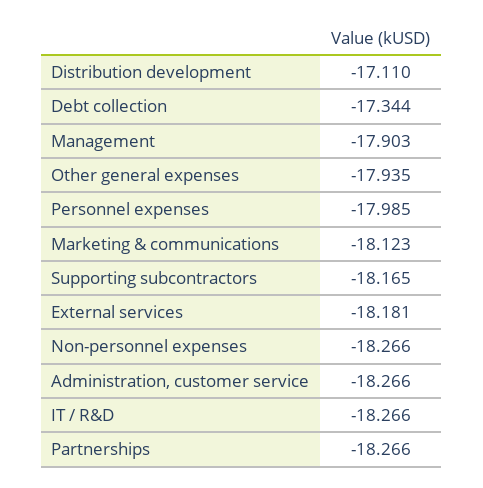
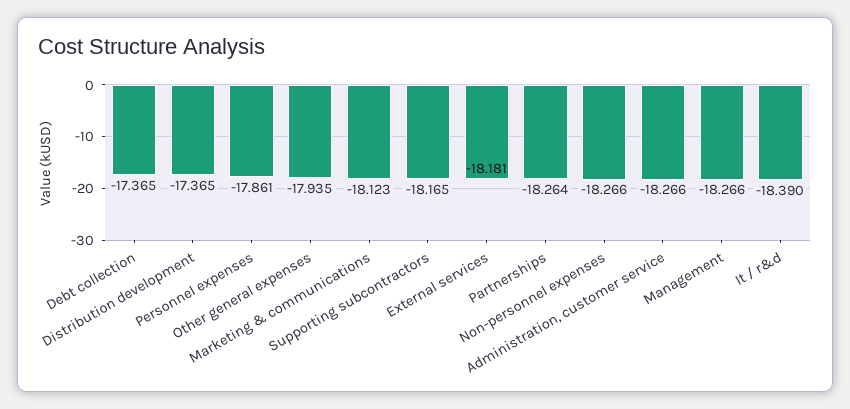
  {
-   "Distribution development": -17.11,
+   "Distribution development": -17.365,
-   "Debt collection": -17.344,
+   "Debt collection": -17.365,
-   "Management": -17.903,
+   "Management": -18.266,
    "Other general expenses": -17.935,
-   "Personnel expenses": -17.985,
+   "Personnel expenses": -17.861,
    "Marketing & communications": -18.123,
    "Supporting subcontractors": -18.165,
    "External services": -18.181,
    "Non-personnel expenses": -18.266,
    "Administration, customer service": -18.266,
-   "IT / R&D": -18.266,
+   "IT / R&D": -18.39,
-   "Partnerships": -18.266
+   "Partnerships": -18.264
  }

